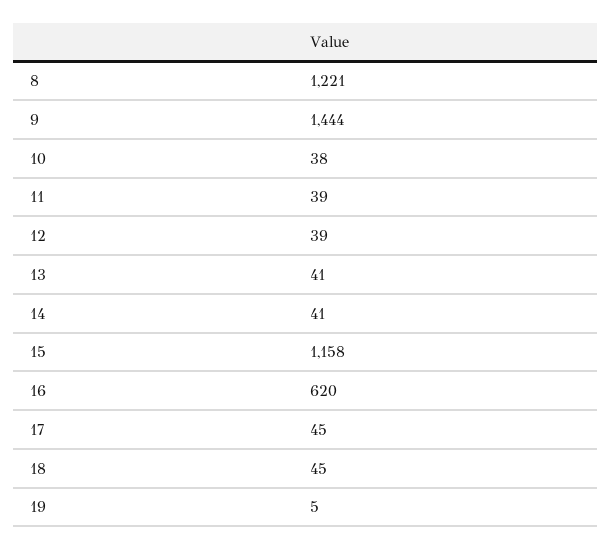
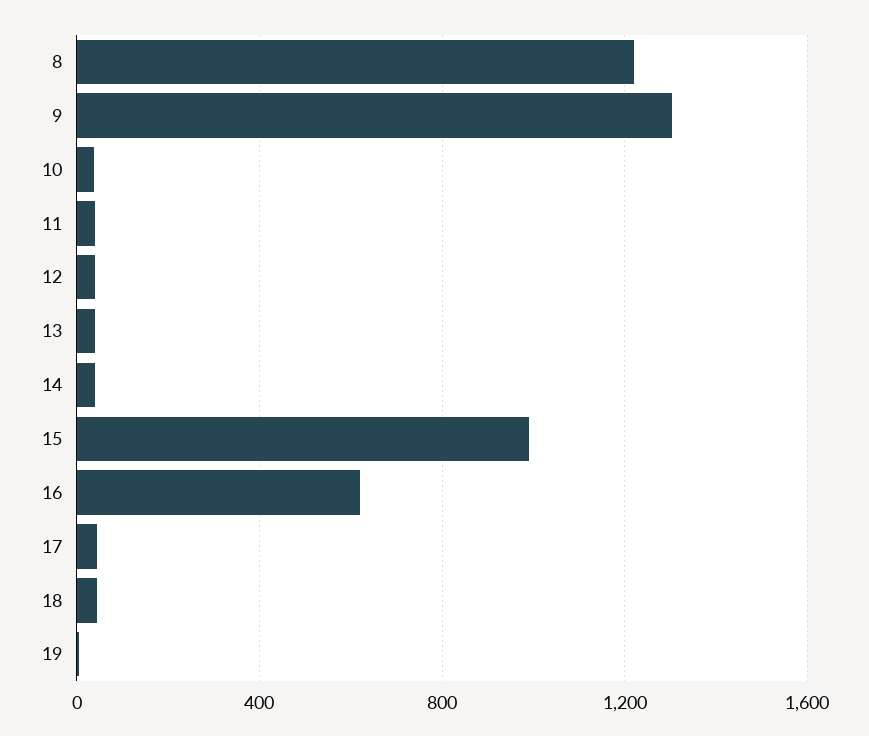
  {
    "8": 1221,
-   "9": 1444,
+   "9": 1300,
    "10": 38,
    "11": 39,
    "12": 39,
    "13": 41,
    "14": 41,
-   "15": 1158,
+   "15": 1000,
    "16": 620,
    "17": 45,
    "18": 45,
    "19": 5
  }

